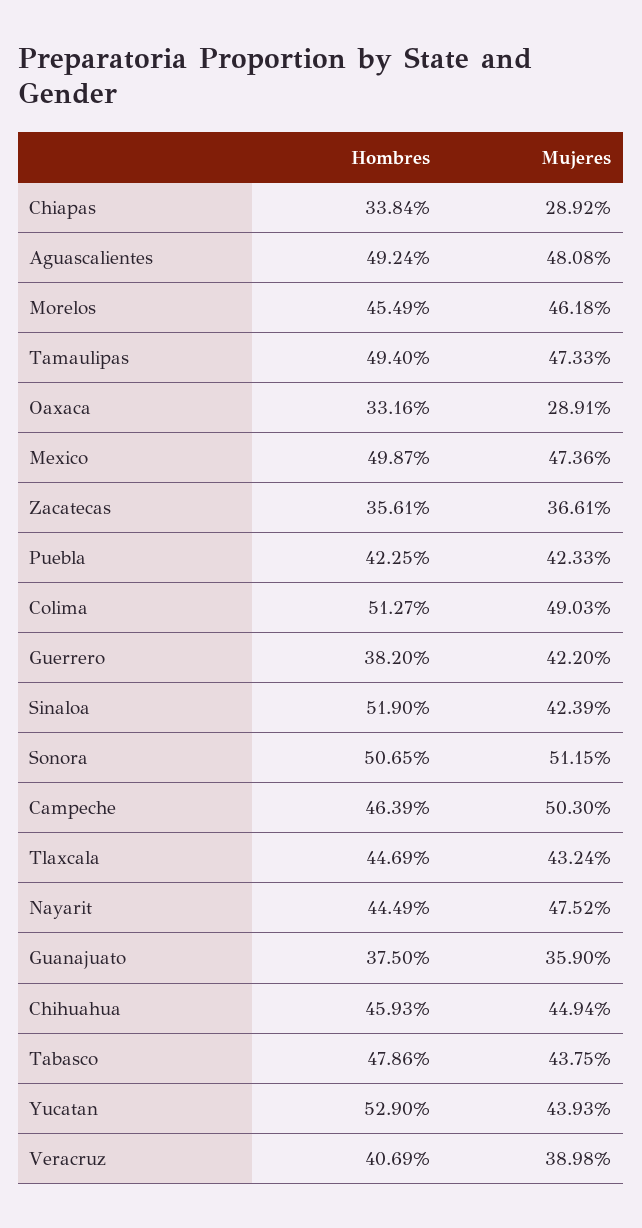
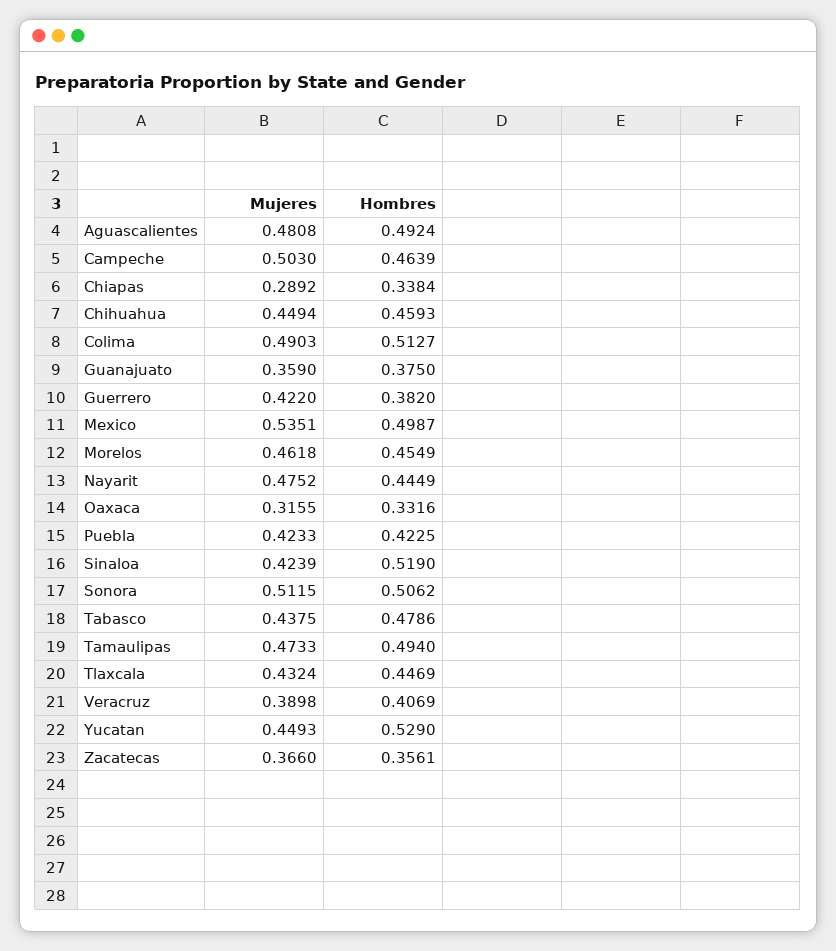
  {
    "Hombres": {
      "Chiapas": 0.3384,
      "Aguascalientes": 0.4924,
      "Morelos": 0.4549,
      "Tamaulipas": 0.494,
      "Oaxaca": 0.3316,
      "Mexico": 0.4987,
      "Zacatecas": 0.3561,
      "Puebla": 0.4225,
      "Colima": 0.5127,
      "Guerrero": 0.382,
      "Sinaloa": 0.519,
-     "Sonora": 0.5065,
+     "Sonora": 0.5062,
      "Campeche": 0.4639,
      "Tlaxcala": 0.4469,
      "Nayarit": 0.4449,
      "Guanajuato": 0.375,
      "Chihuahua": 0.4593,
      "Tabasco": 0.4786,
      "Yucatan": 0.529,
      "Veracruz": 0.4069
    },
    "Mujeres": {
      "Chiapas": 0.2892,
      "Aguascalientes": 0.4808,
      "Morelos": 0.4618,
      "Tamaulipas": 0.4733,
-     "Oaxaca": 0.2891,
+     "Oaxaca": 0.3155,
-     "Mexico": 0.4736,
+     "Mexico": 0.5351,
-     "Zacatecas": 0.3661,
+     "Zacatecas": 0.366,
      "Puebla": 0.4233,
      "Colima": 0.4903,
      "Guerrero": 0.422,
      "Sinaloa": 0.4239,
      "Sonora": 0.5115,
      "Campeche": 0.503,
      "Tlaxcala": 0.4324,
      "Nayarit": 0.4752,
      "Guanajuato": 0.359,
      "Chihuahua": 0.4494,
      "Tabasco": 0.4375,
-     "Yucatan": 0.4393,
+     "Yucatan": 0.4493,
      "Veracruz": 0.3898
    }
  }

